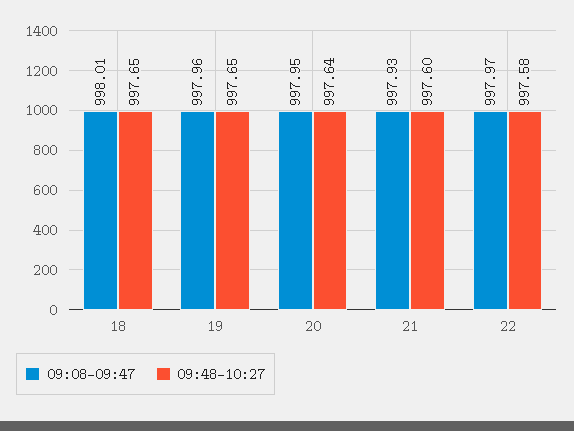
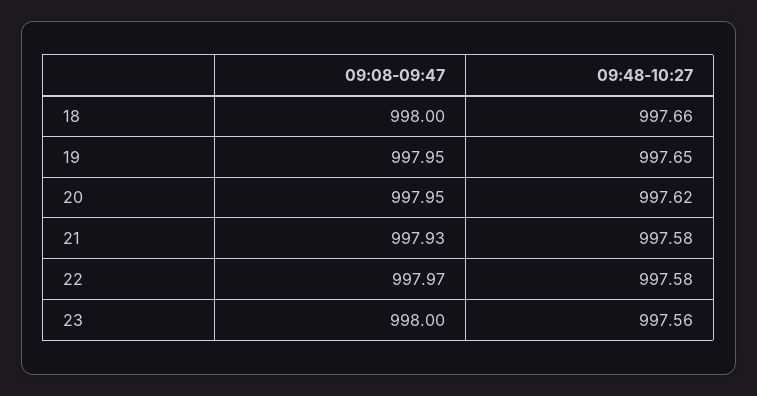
  {
    "09:08-09:47": {
-     "18": 998.01,
+     "18": 998,
-     "19": 997.96,
+     "19": 997.95,
      "20": 997.95,
      "21": 997.93,
-     "22": 997.97
+     "22": 997.97,
+     "23": 998
    },
    "09:48-10:27": {
-     "18": 997.65,
+     "18": 997.66,
      "19": 997.65,
-     "20": 997.64,
+     "20": 997.62,
-     "21": 997.6,
+     "21": 997.58,
-     "22": 997.58
+     "22": 997.58,
+     "23": 997.56
    }
  }

